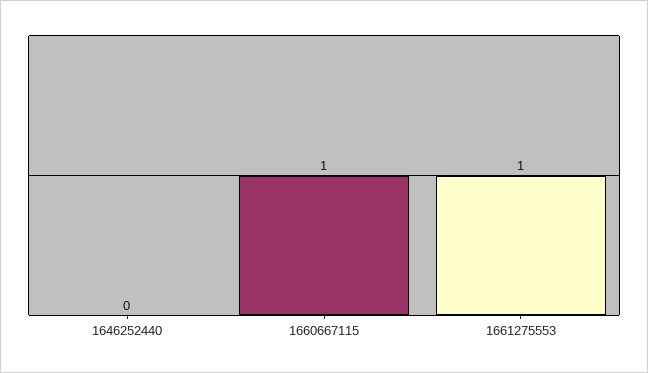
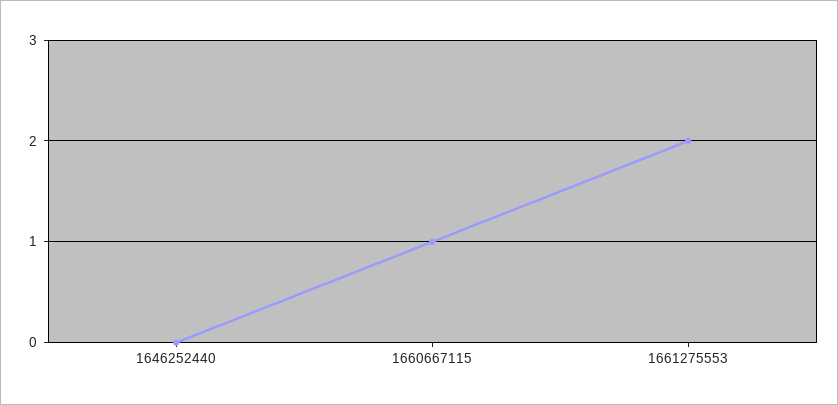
  {
    "1646252440": 0,
    "1660667115": 1,
-   "1661275553": 1
+   "1661275553": 2
  }

